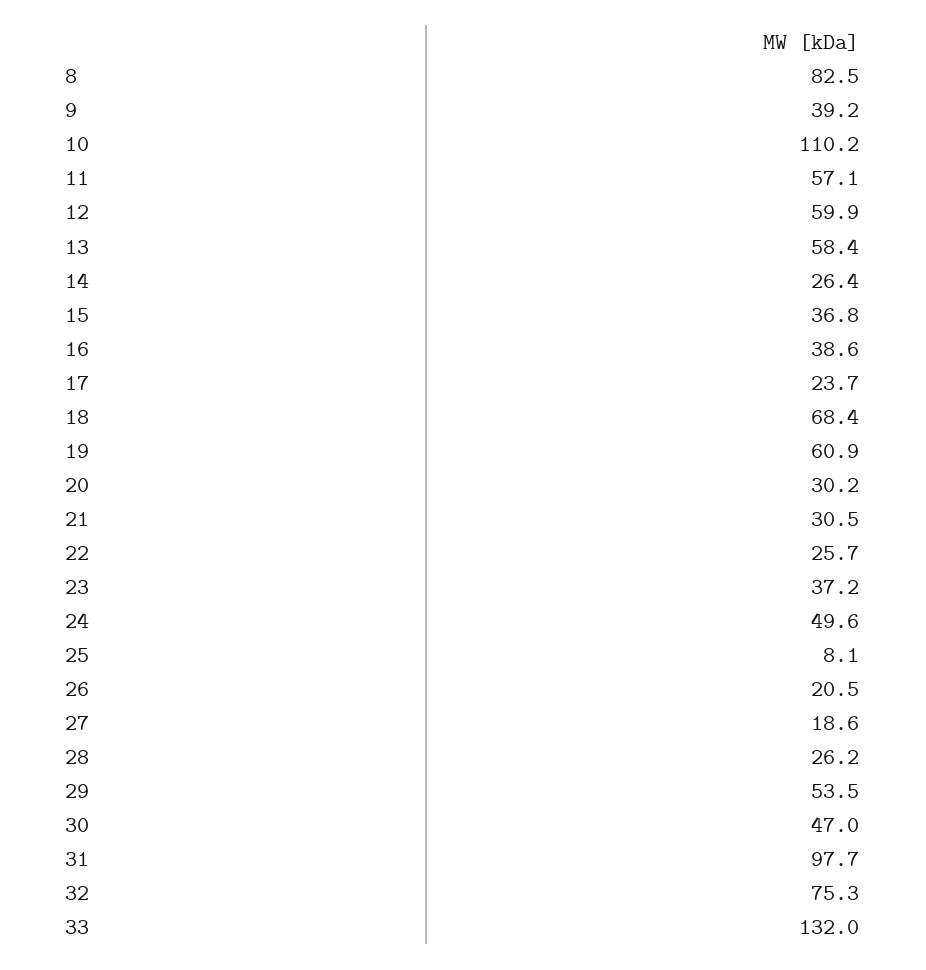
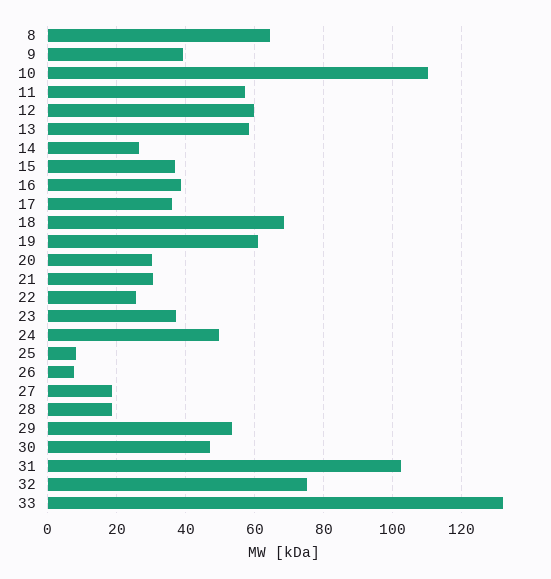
  {
-   "8": 82.5,
+   "8": 64,
    "9": 39.2,
    "10": 110.2,
    "11": 57.1,
    "12": 59.9,
    "13": 58.4,
    "14": 26.4,
    "15": 36.8,
    "16": 38.6,
-   "17": 23.7,
+   "17": 36,
    "18": 68.4,
    "19": 60.9,
    "20": 30.2,
    "21": 30.5,
    "22": 25.7,
    "23": 37.2,
    "24": 49.6,
    "25": 8.1,
-   "26": 20.5,
+   "26": 8,
    "27": 18.6,
-   "28": 26.2,
+   "28": 18,
    "29": 53.5,
    "30": 47,
-   "31": 97.7,
+   "31": 102,
    "32": 75.3,
    "33": 132
  }

